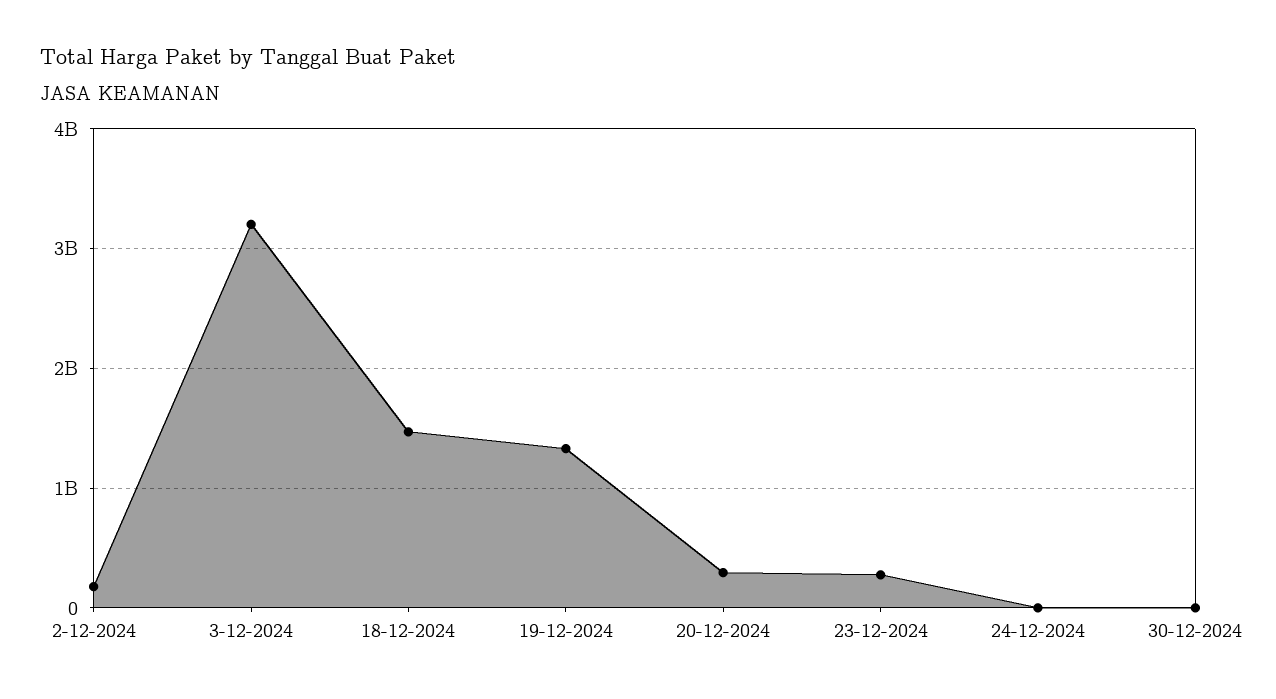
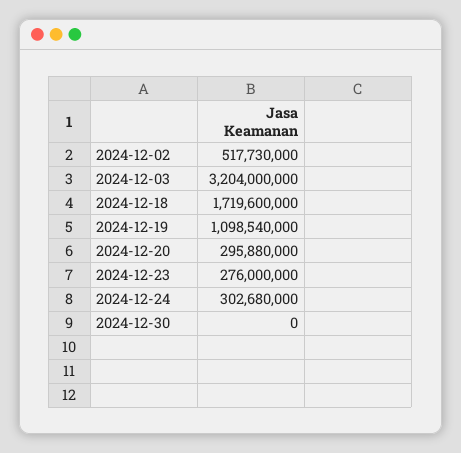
  {
-   "2-12-2024": 200000000,
+   "2-12-2024": 517730000,
    "3-12-2024": 3204000000,
-   "18-12-2024": 1500000000,
+   "18-12-2024": 1719600000,
-   "19-12-2024": 1300000000,
+   "19-12-2024": 1098540000,
    "20-12-2024": 295880000,
    "23-12-2024": 276000000,
-   "24-12-2024": 0,
+   "24-12-2024": 302680000,
    "30-12-2024": 0
  }

